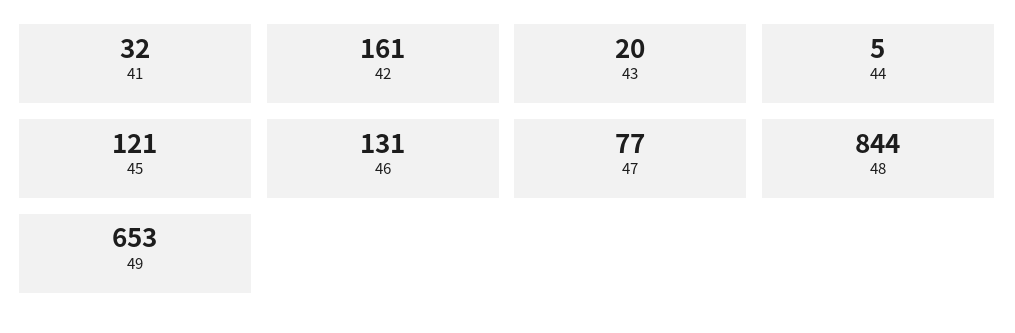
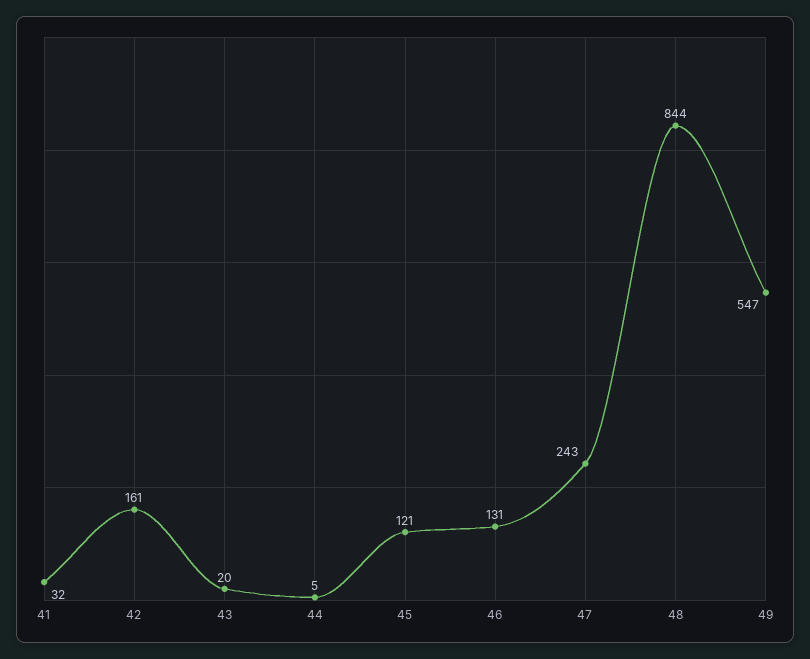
  {
    "41": 32,
    "42": 161,
    "43": 20,
    "44": 5,
    "45": 121,
    "46": 131,
-   "47": 77,
+   "47": 243,
    "48": 844,
-   "49": 653
+   "49": 547
  }

